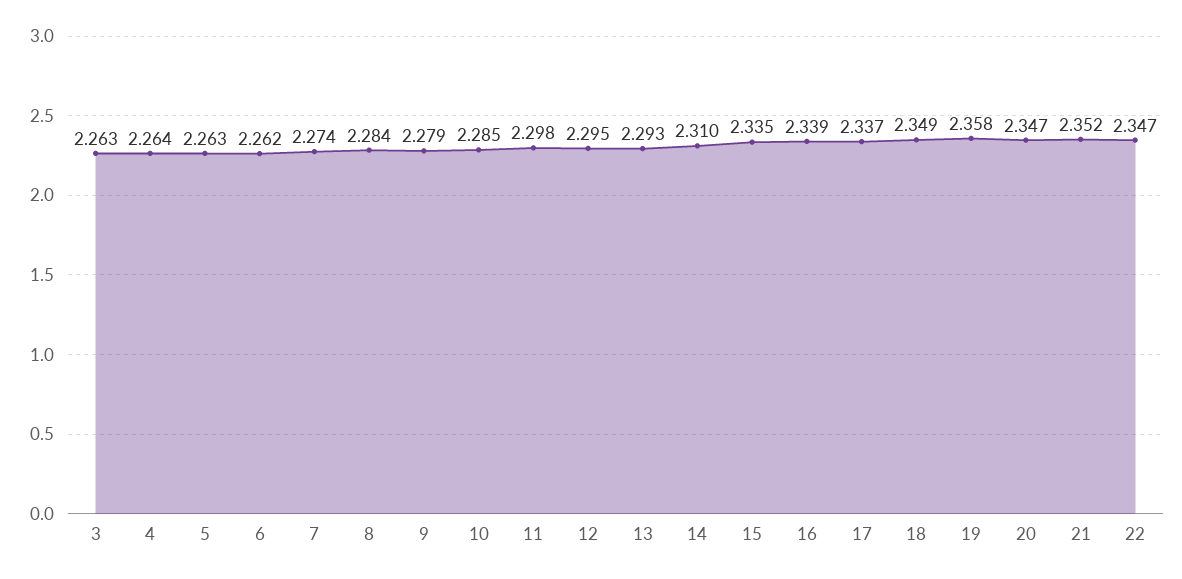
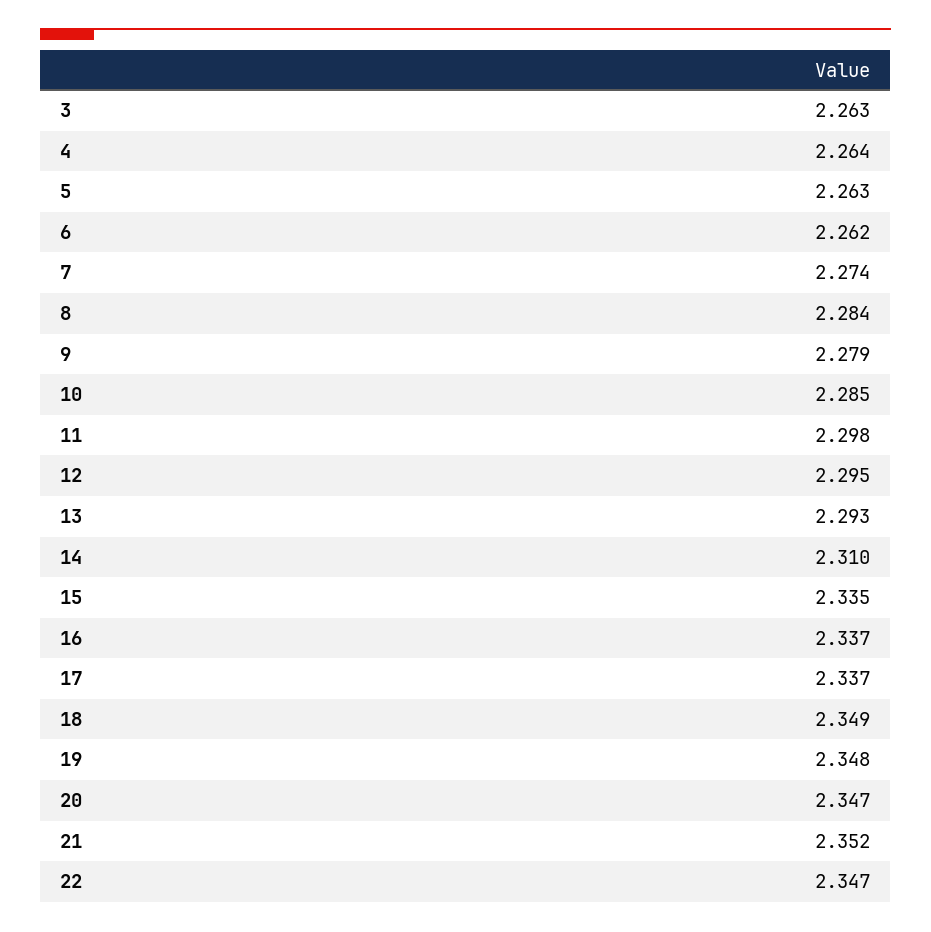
  {
    "3": 2.263,
    "4": 2.264,
    "5": 2.263,
    "6": 2.262,
    "7": 2.274,
    "8": 2.284,
    "9": 2.279,
    "10": 2.285,
    "11": 2.298,
    "12": 2.295,
    "13": 2.293,
    "14": 2.31,
    "15": 2.335,
-   "16": 2.339,
+   "16": 2.337,
    "17": 2.337,
    "18": 2.349,
-   "19": 2.358,
+   "19": 2.348,
    "20": 2.347,
    "21": 2.352,
    "22": 2.347
  }

